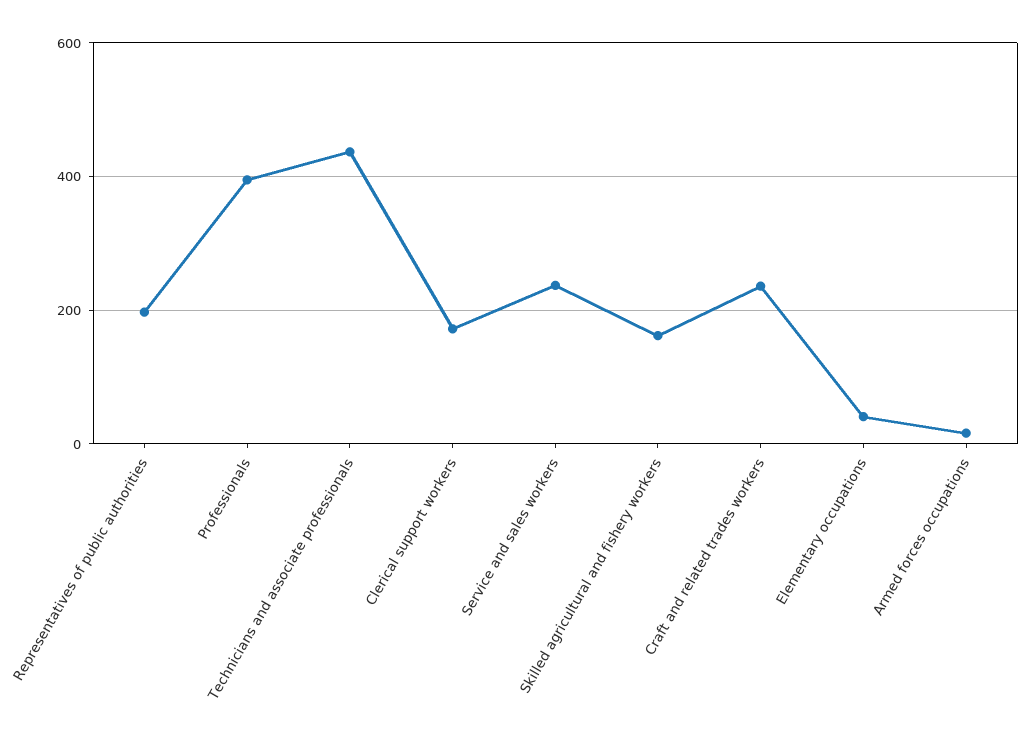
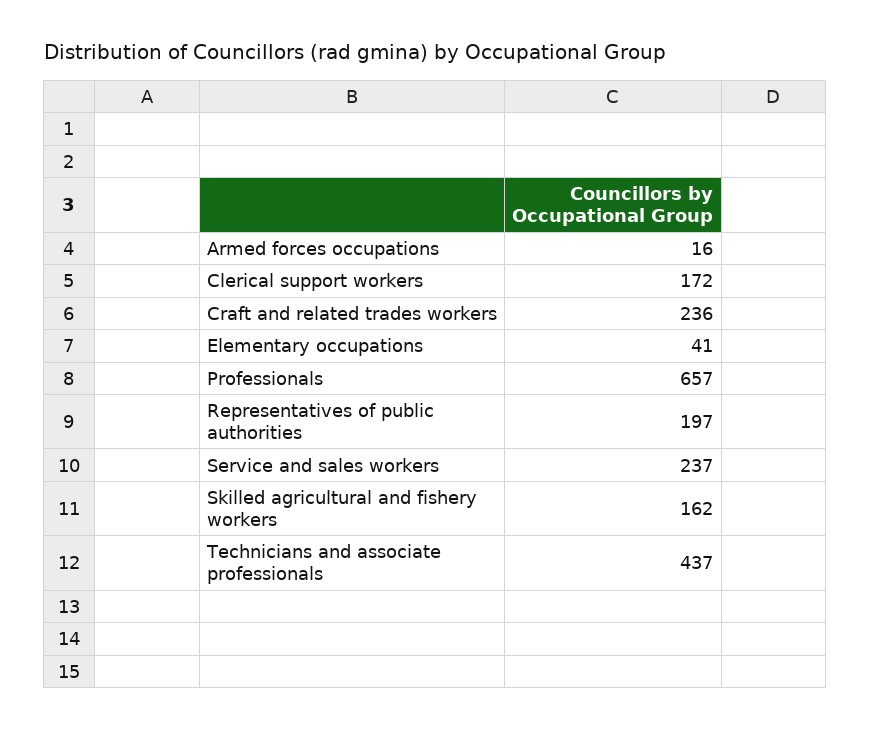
  {
    "Representatives of public authorities": 197,
-   "Professionals": 400,
+   "Professionals": 657,
    "Technicians and associate professionals": 437,
    "Clerical support workers": 172,
    "Service and sales workers": 237,
    "Skilled agricultural and fishery workers": 162,
    "Craft and related trades workers": 236,
    "Elementary occupations": 41,
    "Armed forces occupations": 16
  }

